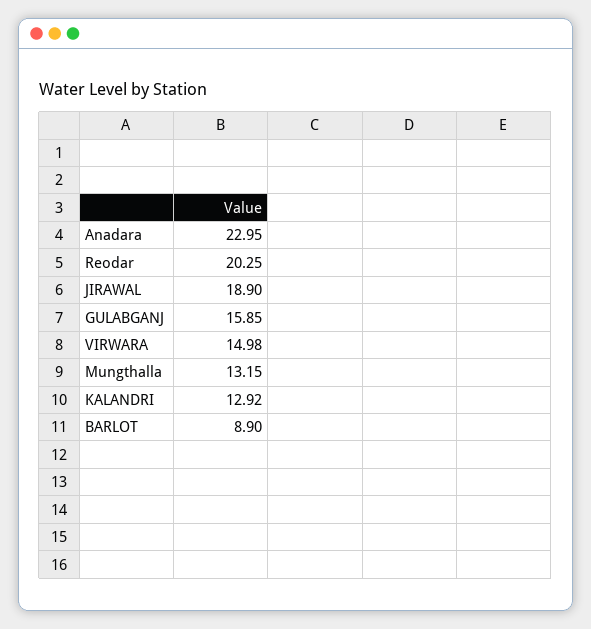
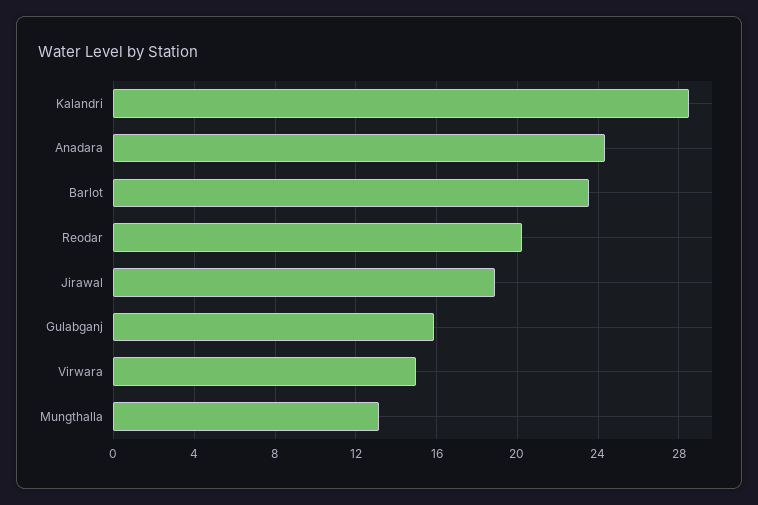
  {
-   "Anadara": 22.95,
+   "Anadara": 24.5,
    "Reodar": 20.25,
    "JIRAWAL": 18.9,
    "GULABGANJ": 15.85,
    "VIRWARA": 14.98,
    "Mungthalla": 13.15,
-   "KALANDRI": 12.92,
+   "KALANDRI": 28.5,
-   "BARLOT": 8.9
+   "BARLOT": 23.5
  }

